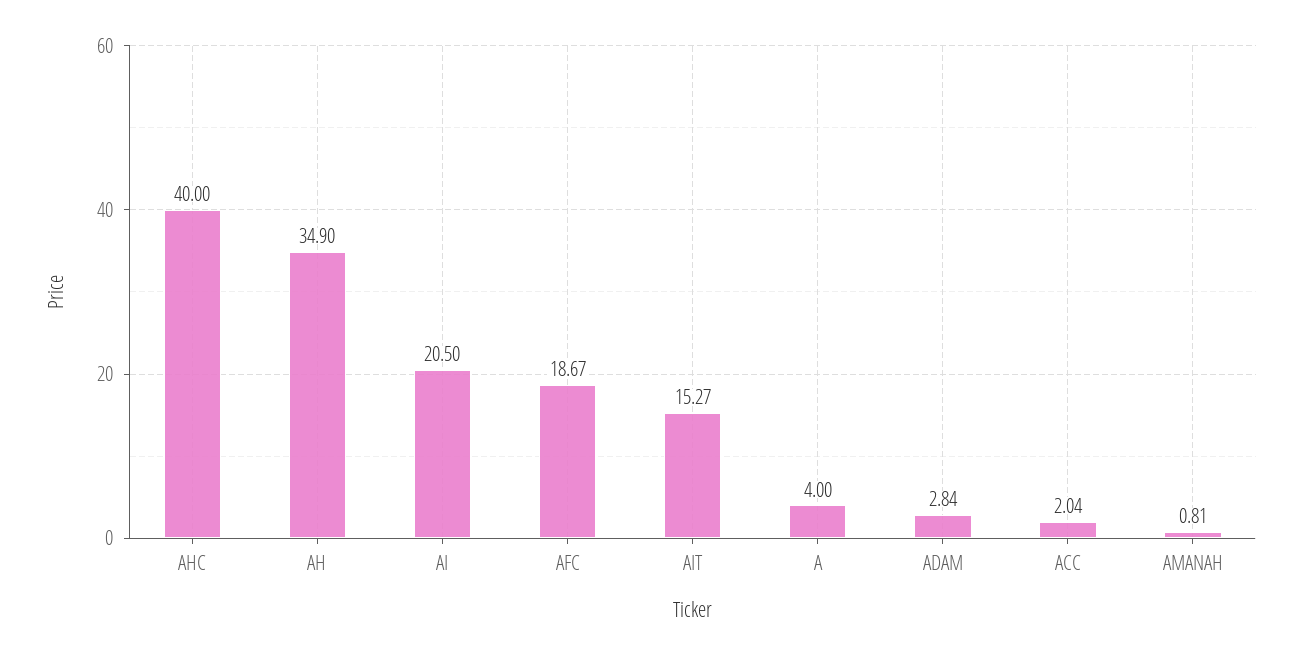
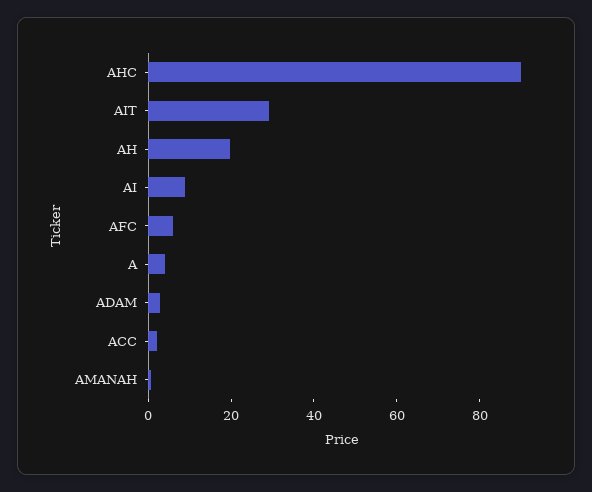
  {
-   "AHC": 40,
+   "AHC": 90,
-   "AH": 34.9,
+   "AH": 20,
-   "AI": 20.5,
+   "AI": 10,
-   "AFC": 18.67,
+   "AFC": 5,
-   "AIT": 15.27,
+   "AIT": 30,
    "A": 4,
    "ADAM": 2.84,
    "ACC": 2.04,
    "AMANAH": 0.81
  }

